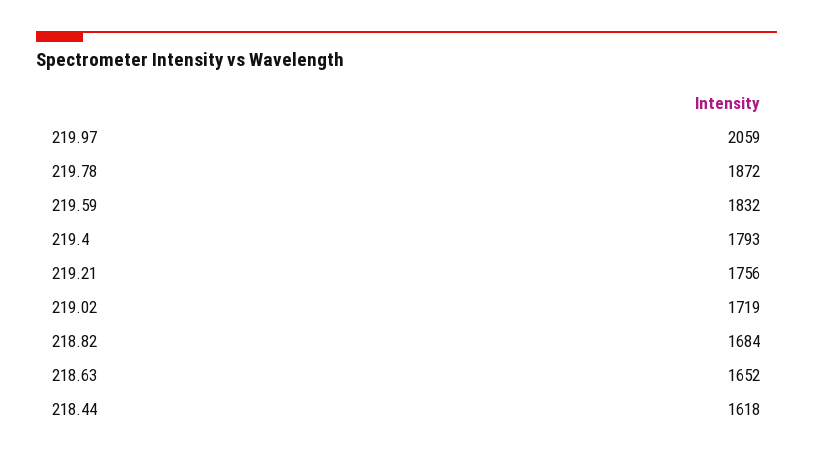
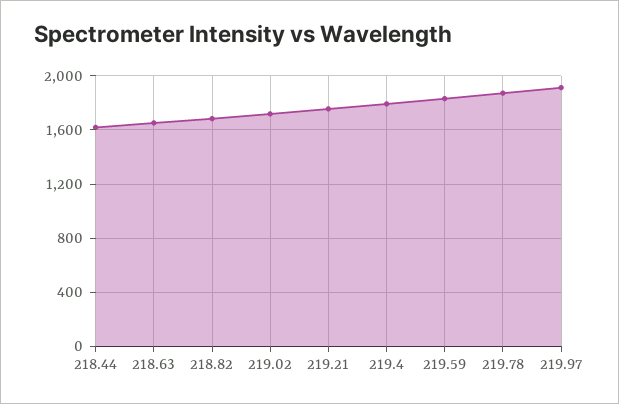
  {
-   "219.97": 2059,
+   "219.97": 1900,
    "219.78": 1872,
    "219.59": 1832,
    "219.4": 1793,
    "219.21": 1756,
    "219.02": 1719,
    "218.82": 1684,
    "218.63": 1652,
    "218.44": 1618
  }

